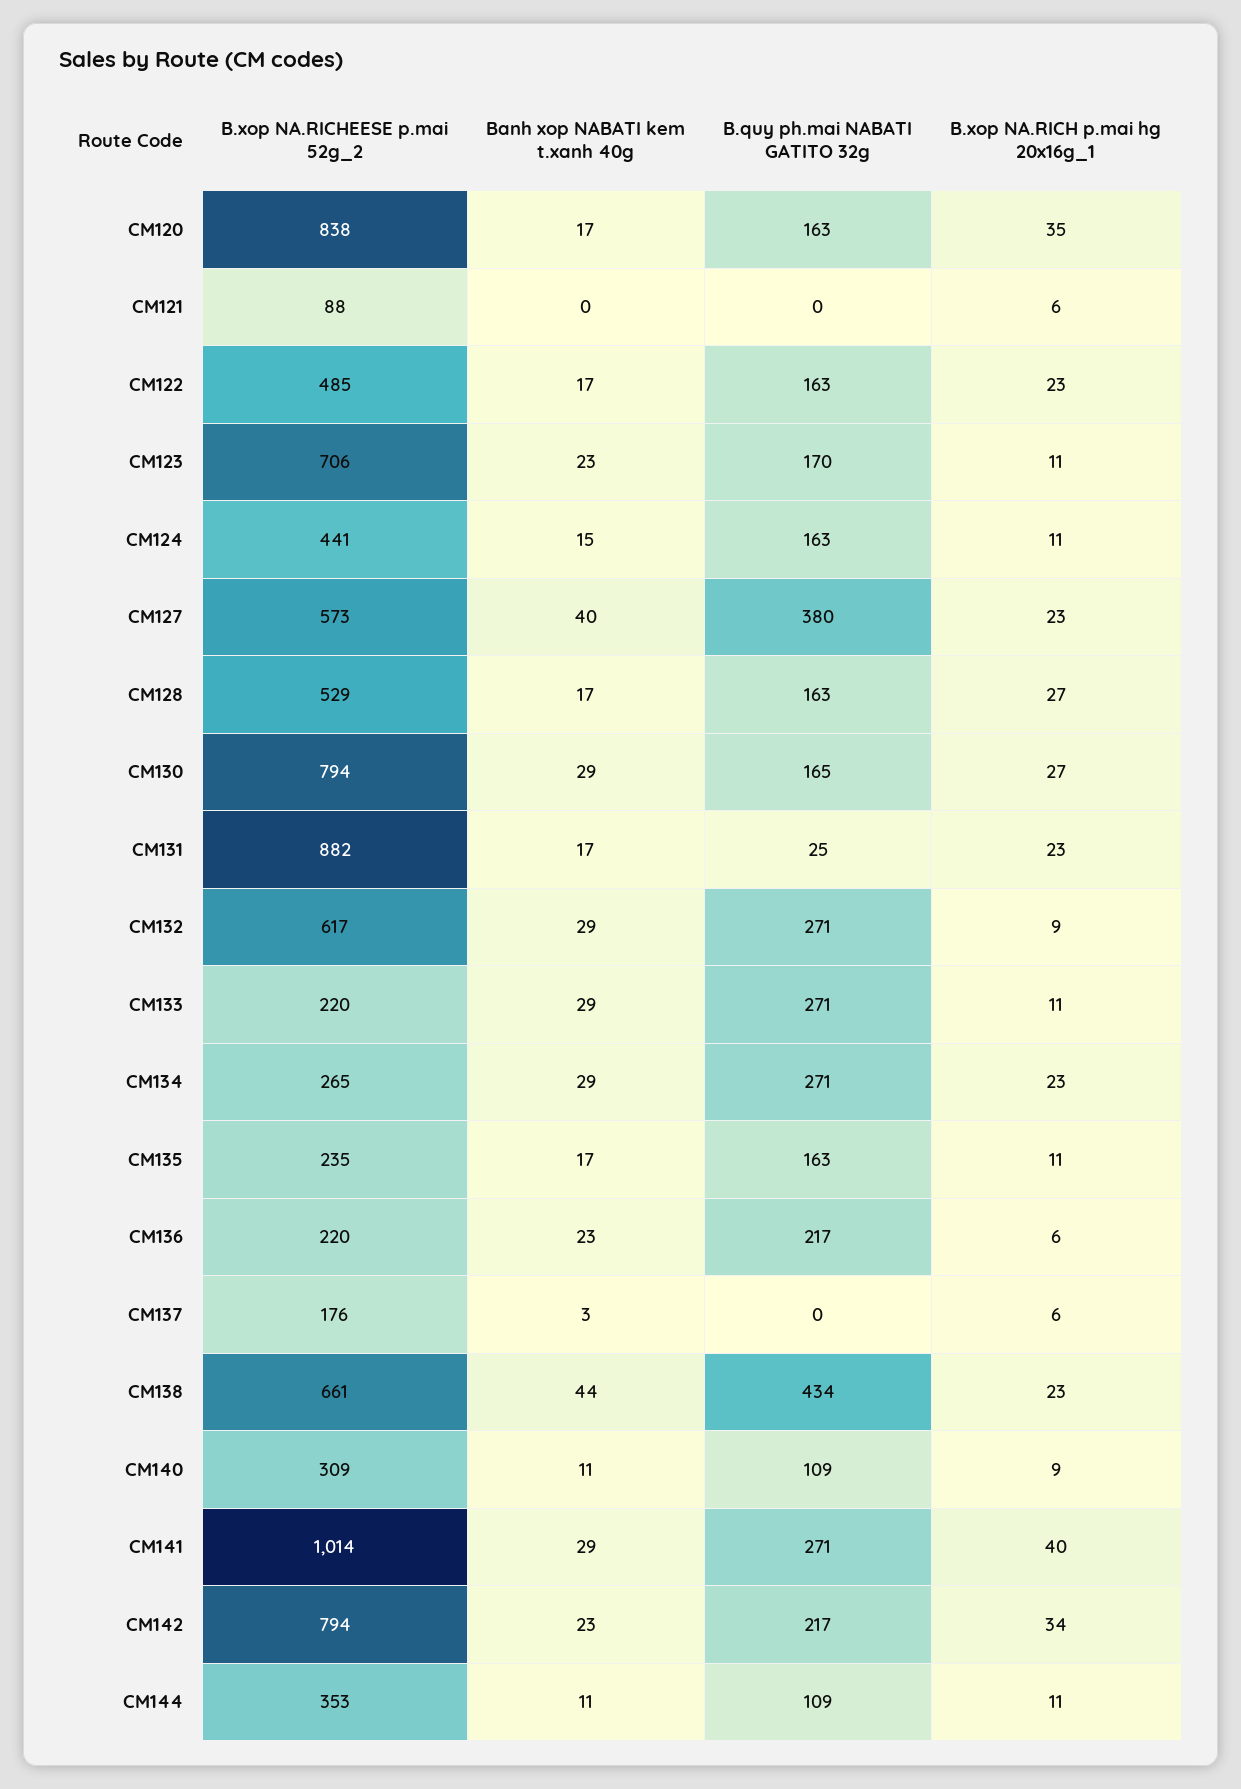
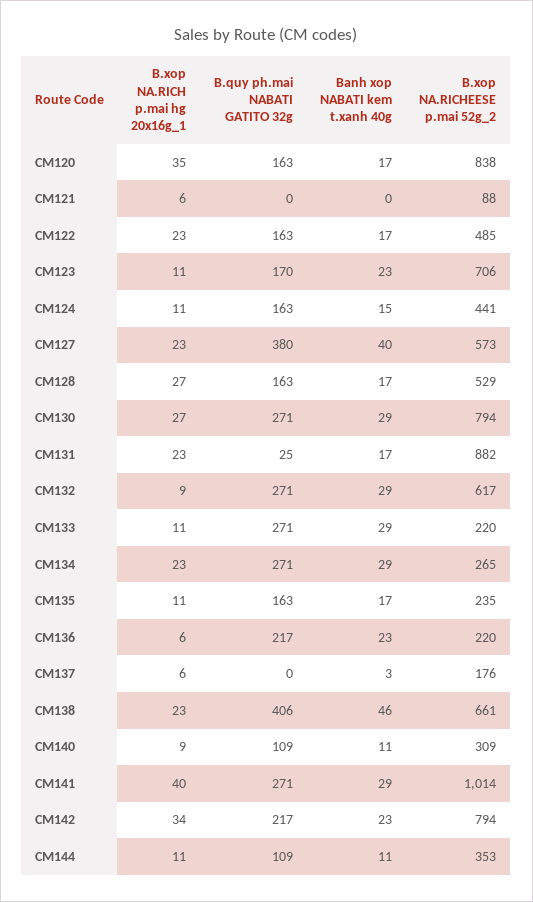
  {
    "B.xop NA.RICHEESE p.mai 52g_2": {
      "CM120": 838,
      "CM121": 88,
      "CM122": 485,
      "CM123": 706,
      "CM124": 441,
      "CM127": 573,
      "CM128": 529,
      "CM130": 794,
      "CM131": 882,
      "CM132": 617,
      "CM133": 220,
      "CM134": 265,
      "CM135": 235,
      "CM136": 220,
      "CM137": 176,
      "CM138": 661,
      "CM140": 309,
      "CM141": 1014,
      "CM142": 794,
      "CM144": 353
    },
    "Banh xop NABATI kem t.xanh 40g": {
      "CM120": 17,
      "CM121": 0,
      "CM122": 17,
      "CM123": 23,
      "CM124": 15,
      "CM127": 40,
      "CM128": 17,
      "CM130": 29,
      "CM131": 17,
      "CM132": 29,
      "CM133": 29,
      "CM134": 29,
      "CM135": 17,
      "CM136": 23,
      "CM137": 3,
-     "CM138": 44,
+     "CM138": 46,
      "CM140": 11,
      "CM141": 29,
      "CM142": 23,
      "CM144": 11
    },
    "B.quy ph.mai NABATI GATITO 32g": {
      "CM120": 163,
      "CM121": 0,
      "CM122": 163,
      "CM123": 170,
      "CM124": 163,
      "CM127": 380,
      "CM128": 163,
-     "CM130": 165,
+     "CM130": 271,
      "CM131": 25,
      "CM132": 271,
      "CM133": 271,
      "CM134": 271,
      "CM135": 163,
      "CM136": 217,
      "CM137": 0,
-     "CM138": 434,
+     "CM138": 406,
      "CM140": 109,
      "CM141": 271,
      "CM142": 217,
      "CM144": 109
    },
    "B.xop NA.RICH p.mai hg 20x16g_1": {
      "CM120": 35,
      "CM121": 6,
      "CM122": 23,
      "CM123": 11,
      "CM124": 11,
      "CM127": 23,
      "CM128": 27,
      "CM130": 27,
      "CM131": 23,
      "CM132": 9,
      "CM133": 11,
      "CM134": 23,
      "CM135": 11,
      "CM136": 6,
      "CM137": 6,
      "CM138": 23,
      "CM140": 9,
      "CM141": 40,
      "CM142": 34,
      "CM144": 11
    }
  }

